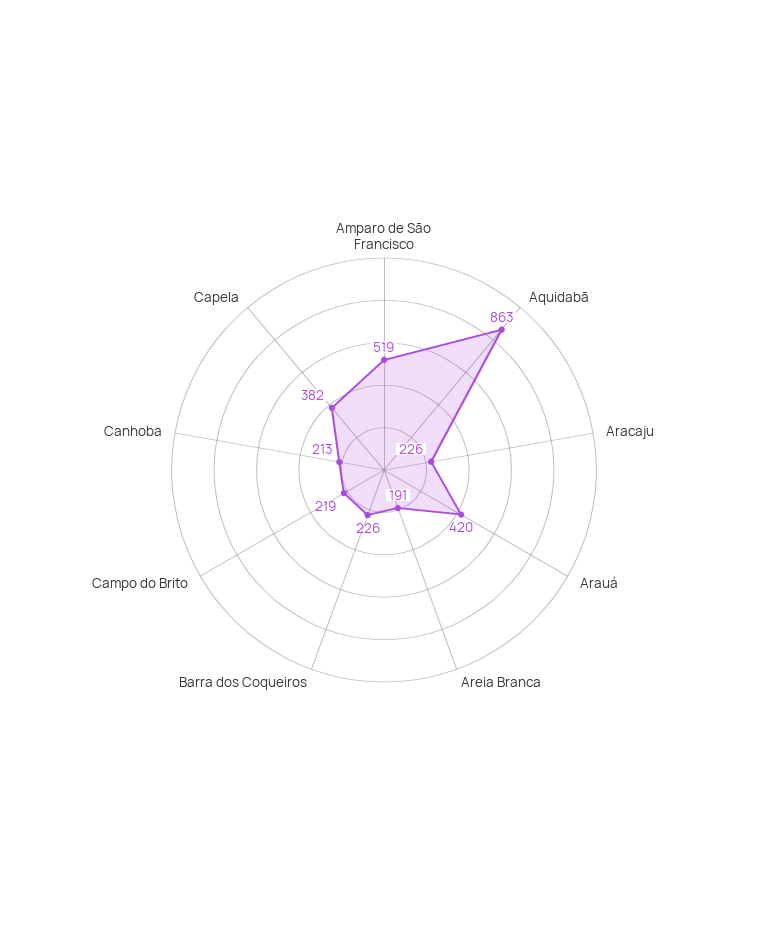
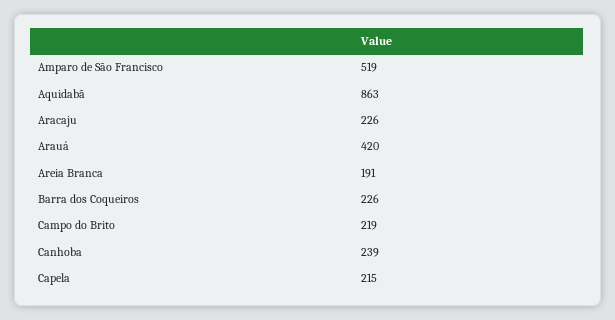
  {
    "Amparo de São Francisco": 519,
    "Aquidabã": 863,
    "Aracaju": 226,
    "Arauá": 420,
    "Areia Branca": 191,
    "Barra dos Coqueiros": 226,
    "Campo do Brito": 219,
-   "Canhoba": 213,
+   "Canhoba": 239,
-   "Capela": 382
+   "Capela": 215
  }

